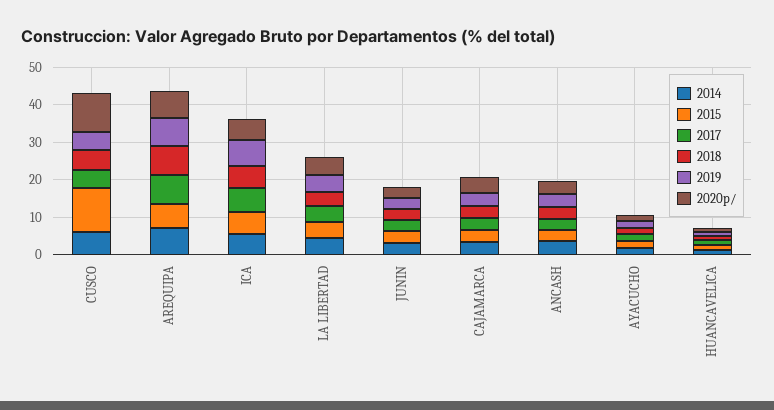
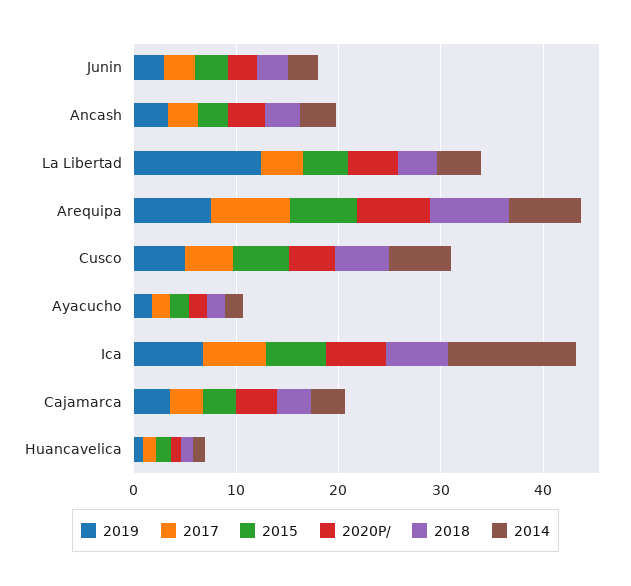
  {
    "2014": {
      "CUSCO": 6,
      "AREQUIPA": 8,
-     "ICA": 5,
+     "ICA": 12,
      "LA LIBERTAD": 4,
      "JUNIN": 2,
      "CAJAMARCA": 4,
      "ANCASH": 4,
      "AYACUCHO": 2,
      "HUANCAVELICA": 2
    },
    "2015": {
-     "CUSCO": 12.5,
+     "CUSCO": 6,
      "AREQUIPA": 6,
      "ICA": 6,
      "LA LIBERTAD": 4,
      "JUNIN": 4,
      "CAJAMARCA": 4,
      "ANCASH": 4,
      "AYACUCHO": 2,
      "HUANCAVELICA": 2
    },
    "2017": {
      "CUSCO": 4,
      "AREQUIPA": 8,
      "ICA": 6,
      "LA LIBERTAD": 4,
      "JUNIN": 4,
      "CAJAMARCA": 4,
      "ANCASH": 2,
      "AYACUCHO": 2,
      "HUANCAVELICA": 2
    },
    "2018": {
      "CUSCO": 6,
      "AREQUIPA": 8,
      "ICA": 6,
      "LA LIBERTAD": 4,
      "JUNIN": 4,
      "CAJAMARCA": 4,
      "ANCASH": 4,
      "AYACUCHO": 2,
      "HUANCAVELICA": 2
    },
    "2019": {
      "CUSCO": 6,
      "AREQUIPA": 8,
      "ICA": 6,
-     "LA LIBERTAD": 5,
+     "LA LIBERTAD": 12,
      "JUNIN": 2,
      "CAJAMARCA": 4,
      "ANCASH": 4,
      "AYACUCHO": 2,
      "HUANCAVELICA": 0
    },
    "2020p/": {
-     "CUSCO": 10,
+     "CUSCO": 4,
      "AREQUIPA": 8,
      "ICA": 6,
      "LA LIBERTAD": 4,
      "JUNIN": 2,
      "CAJAMARCA": 4,
      "ANCASH": 4,
      "AYACUCHO": 2,
      "HUANCAVELICA": 2
    }
  }

